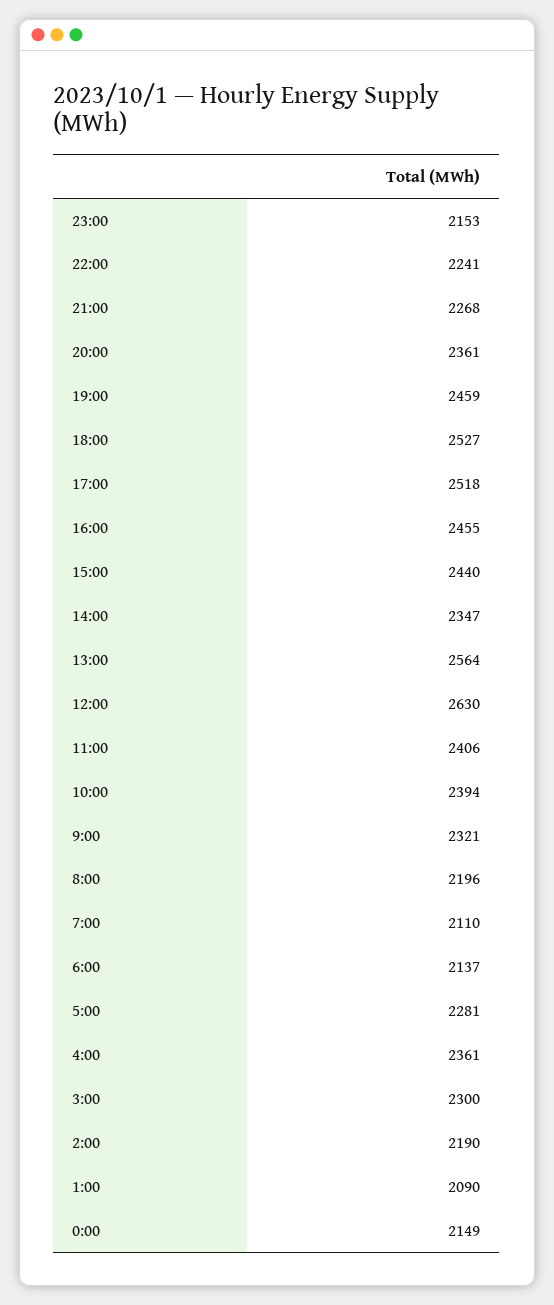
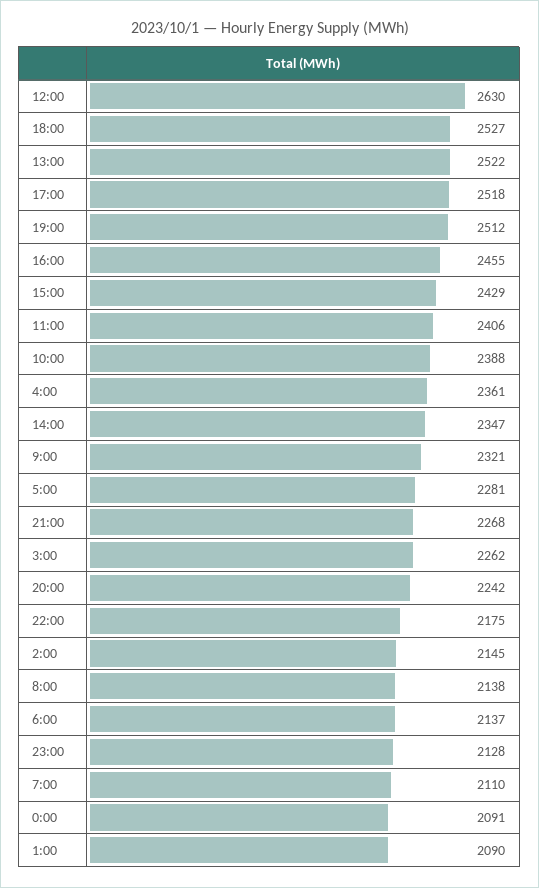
  {
-   "23:00": 2153,
+   "23:00": 2128,
-   "22:00": 2241,
+   "22:00": 2175,
    "21:00": 2268,
-   "20:00": 2361,
+   "20:00": 2242,
-   "19:00": 2459,
+   "19:00": 2512,
    "18:00": 2527,
    "17:00": 2518,
    "16:00": 2455,
-   "15:00": 2440,
+   "15:00": 2429,
    "14:00": 2347,
-   "13:00": 2564,
+   "13:00": 2522,
    "12:00": 2630,
    "11:00": 2406,
-   "10:00": 2394,
+   "10:00": 2388,
    "9:00": 2321,
-   "8:00": 2196,
+   "8:00": 2138,
    "7:00": 2110,
    "6:00": 2137,
    "5:00": 2281,
    "4:00": 2361,
-   "3:00": 2300,
+   "3:00": 2262,
-   "2:00": 2190,
+   "2:00": 2145,
    "1:00": 2090,
-   "0:00": 2149
+   "0:00": 2091
  }

